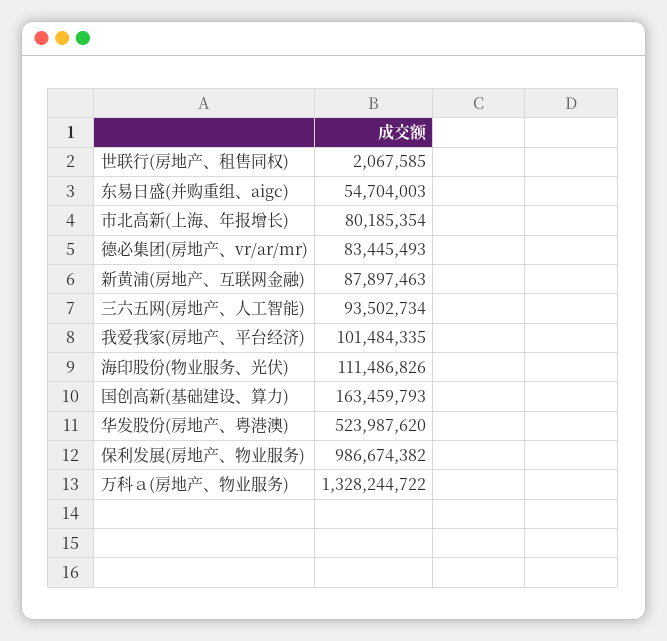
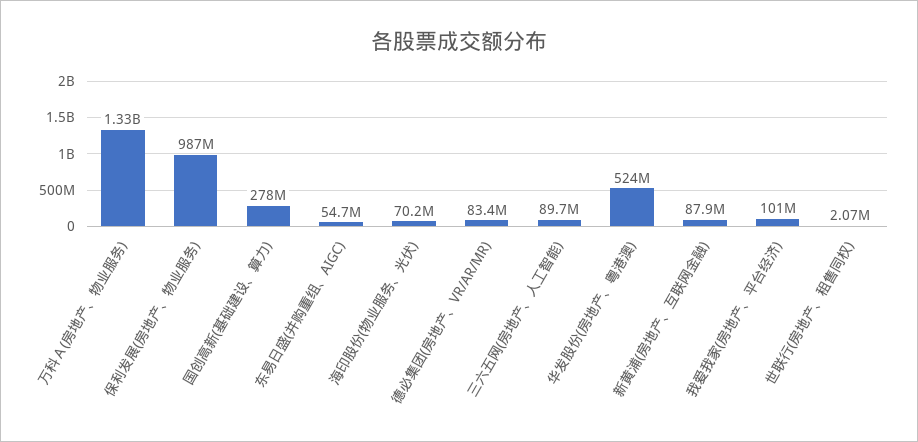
  {
    "世联行(房地产、租售同权)": 2067585,
    "东易日盛(并购重组、aigc)": 54704003,
-   "市北高新(上海、年报增长)": 80185354,
    "德必集团(房地产、vr/ar/mr)": 83445493,
    "新黄浦(房地产、互联网金融)": 87897463,
-   "三六五网(房地产、人工智能)": 93502734,
+   "三六五网(房地产、人工智能)": 89700000,
    "我爱我家(房地产、平台经济)": 101484335,
-   "海印股份(物业服务、光伏)": 111486826,
+   "海印股份(物业服务、光伏)": 70200000,
-   "国创高新(基础建设、算力)": 163459793,
+   "国创高新(基础建设、算力)": 278000000,
    "华发股份(房地产、粤港澳)": 523987620,
    "保利发展(房地产、物业服务)": 986674382,
    "万科ａ(房地产、物业服务)": 1328244722
  }

